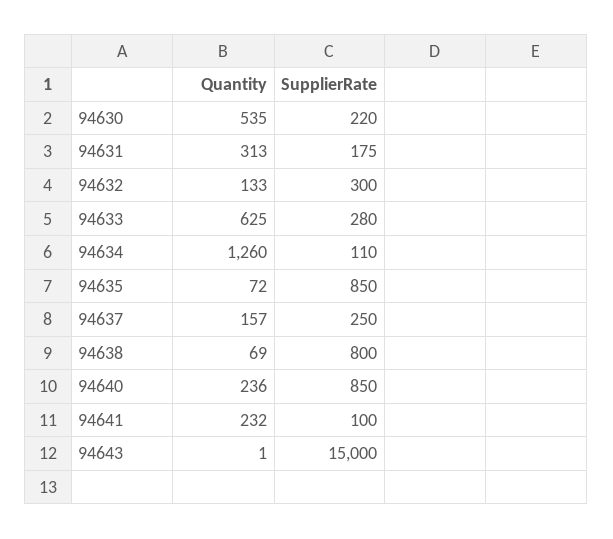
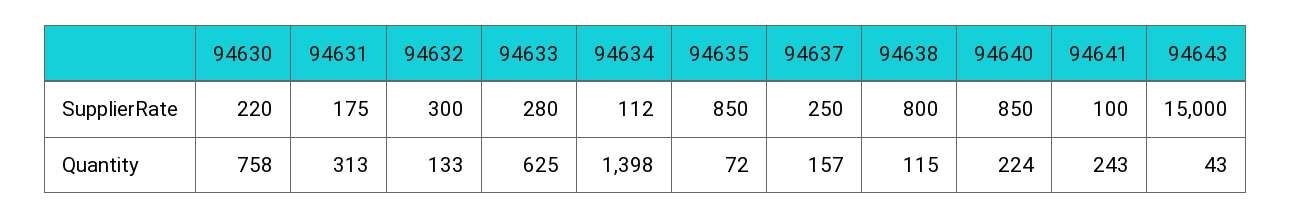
  {
    "Quantity": {
-     "94630": 535,
+     "94630": 758,
      "94631": 313,
      "94632": 133,
      "94633": 625,
-     "94634": 1260,
+     "94634": 1398,
      "94635": 72,
      "94637": 157,
-     "94638": 69,
+     "94638": 115,
-     "94640": 236,
+     "94640": 224,
-     "94641": 232,
+     "94641": 243,
-     "94643": 1
+     "94643": 43
    },
    "SupplierRate": {
      "94630": 220,
      "94631": 175,
      "94632": 300,
      "94633": 280,
-     "94634": 110,
+     "94634": 112,
      "94635": 850,
      "94637": 250,
      "94638": 800,
      "94640": 850,
      "94641": 100,
      "94643": 15000
    }
  }

